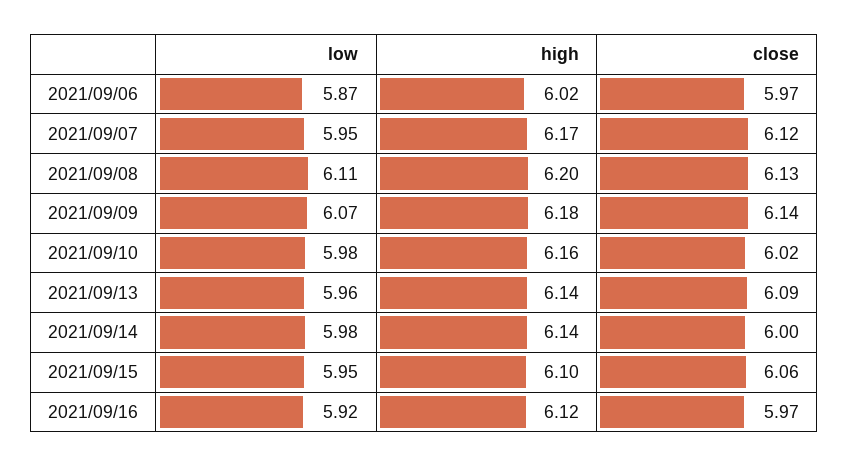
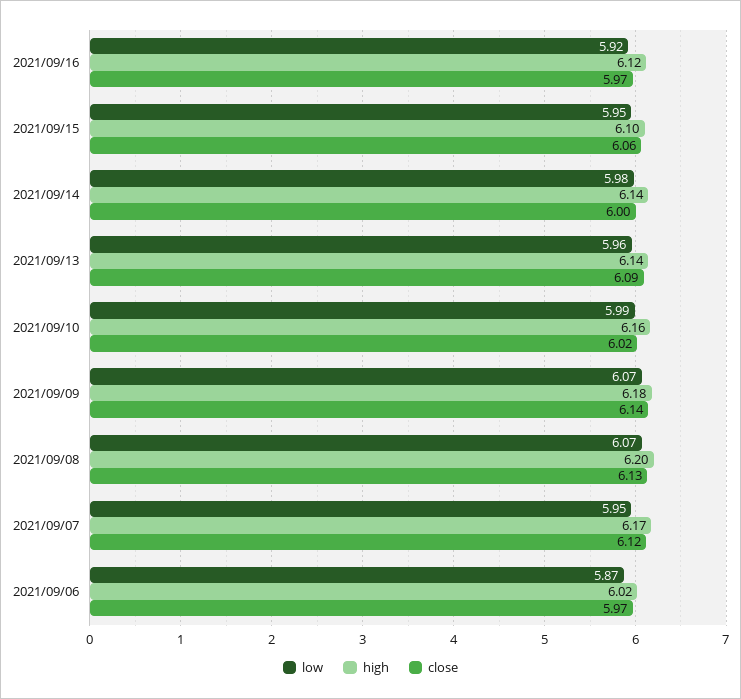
  {
    "low": {
      "2021/09/06": 5.87,
      "2021/09/07": 5.95,
-     "2021/09/08": 6.11,
+     "2021/09/08": 6.07,
      "2021/09/09": 6.07,
-     "2021/09/10": 5.98,
+     "2021/09/10": 5.99,
      "2021/09/13": 5.96,
      "2021/09/14": 5.98,
      "2021/09/15": 5.95,
      "2021/09/16": 5.92
    },
    "high": {
      "2021/09/06": 6.02,
      "2021/09/07": 6.17,
      "2021/09/08": 6.2,
      "2021/09/09": 6.18,
      "2021/09/10": 6.16,
      "2021/09/13": 6.14,
      "2021/09/14": 6.14,
      "2021/09/15": 6.1,
      "2021/09/16": 6.12
    },
    "close": {
      "2021/09/06": 5.97,
      "2021/09/07": 6.12,
      "2021/09/08": 6.13,
      "2021/09/09": 6.14,
      "2021/09/10": 6.02,
      "2021/09/13": 6.09,
      "2021/09/14": 6,
      "2021/09/15": 6.06,
      "2021/09/16": 5.97
    }
  }

